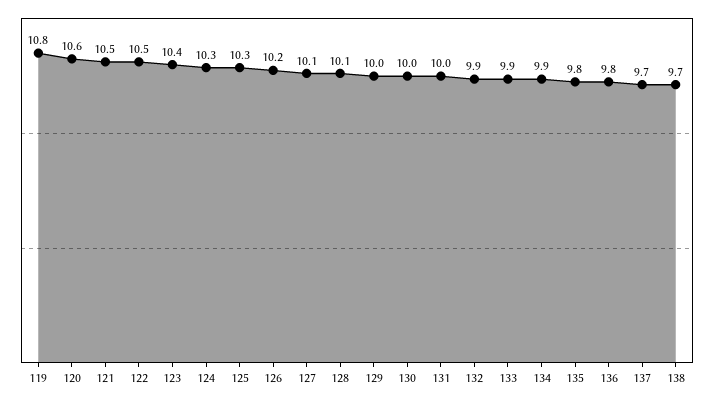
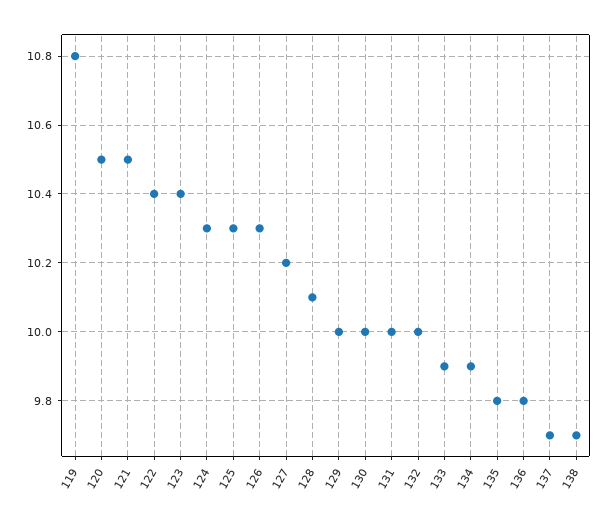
  {
    "119": 10.8,
-   "120": 10.6,
+   "120": 10.5,
    "121": 10.5,
-   "122": 10.5,
+   "122": 10.4,
    "123": 10.4,
    "124": 10.3,
    "125": 10.3,
-   "126": 10.2,
+   "126": 10.3,
-   "127": 10.1,
+   "127": 10.2,
    "128": 10.1,
    "129": 10,
    "130": 10,
    "131": 10,
-   "132": 9.9,
+   "132": 10,
    "133": 9.9,
    "134": 9.9,
    "135": 9.8,
    "136": 9.8,
    "137": 9.7,
    "138": 9.7
  }

